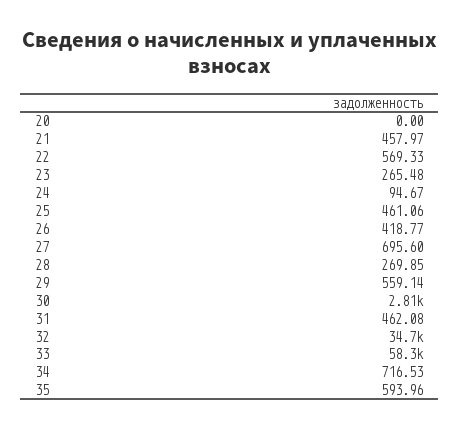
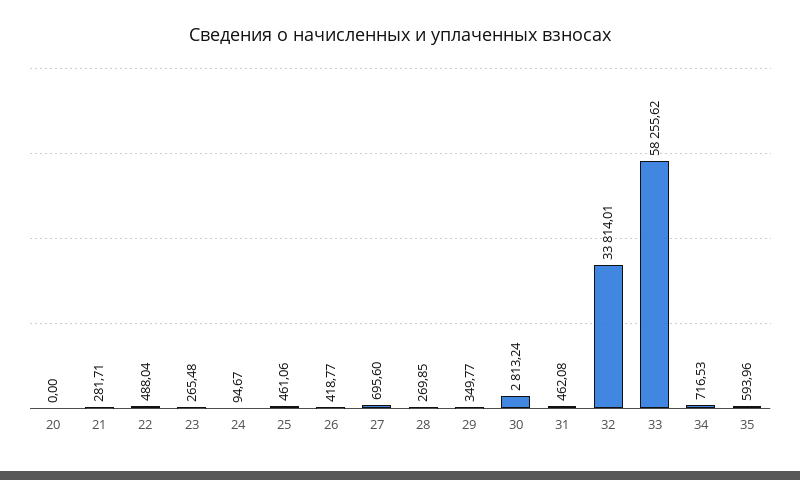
  {
    "20": 0,
-   "21": 457.97,
+   "21": 281.71,
-   "22": 569.33,
+   "22": 488.04,
    "23": 265.48,
    "24": 94.67,
    "25": 461.06,
    "26": 418.77,
    "27": 695.6,
    "28": 269.85,
-   "29": 559.14,
+   "29": 349.77,
    "30": 2813.24,
    "31": 462.08,
-   "32": 34700,
+   "32": 33814.01,
    "33": 58255.62,
    "34": 716.53,
    "35": 593.96
  }

